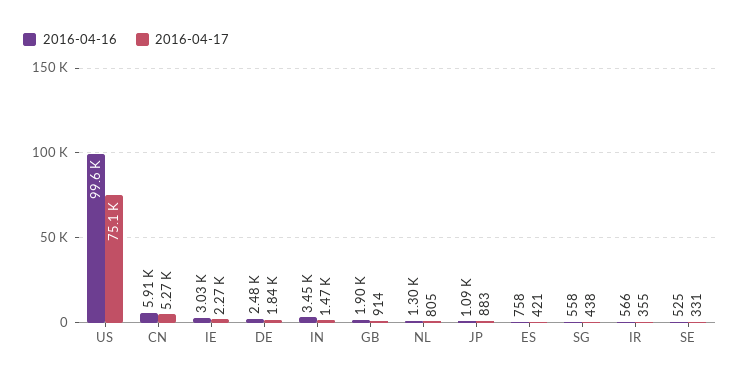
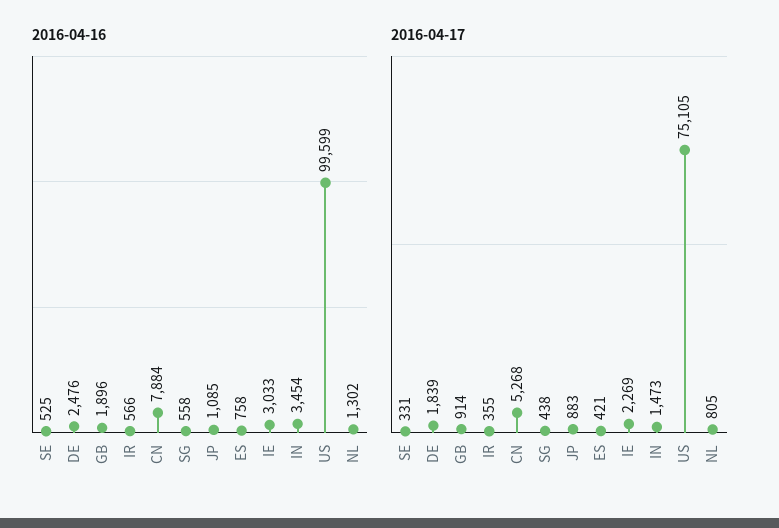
  {
    "2016-04-16": {
      "US": 99599,
-     "CN": 5910,
+     "CN": 7884,
      "IE": 3033,
      "DE": 2476,
      "IN": 3454,
      "GB": 1896,
      "NL": 1302,
      "JP": 1085,
      "ES": 758,
      "SG": 558,
      "IR": 566,
      "SE": 525
    },
    "2016-04-17": {
      "US": 75105,
      "CN": 5268,
      "IE": 2269,
      "DE": 1839,
      "IN": 1473,
      "GB": 914,
      "NL": 805,
      "JP": 883,
      "ES": 421,
      "SG": 438,
      "IR": 355,
      "SE": 331
    }
  }

